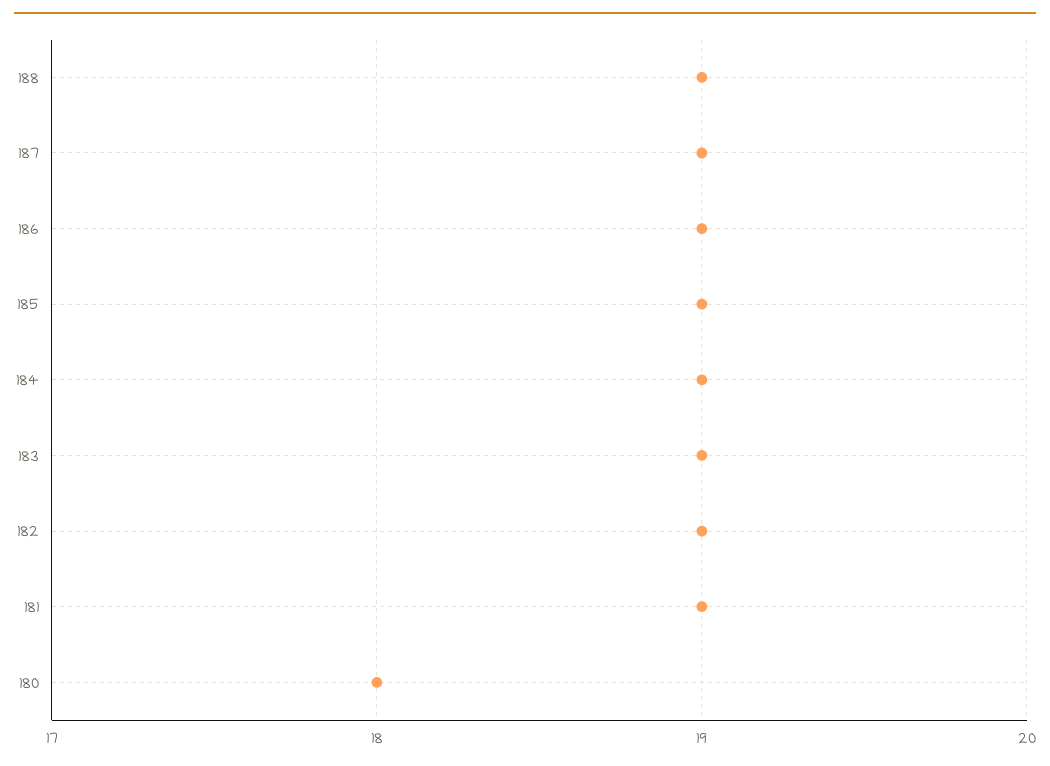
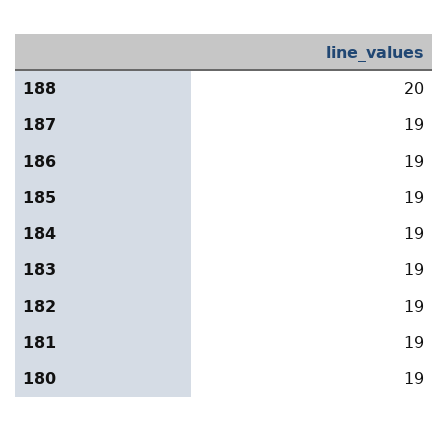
  {
-   "188": 19,
+   "188": 20,
    "187": 19,
    "186": 19,
    "185": 19,
    "184": 19,
    "183": 19,
    "182": 19,
    "181": 19,
-   "180": 18
+   "180": 19
  }

